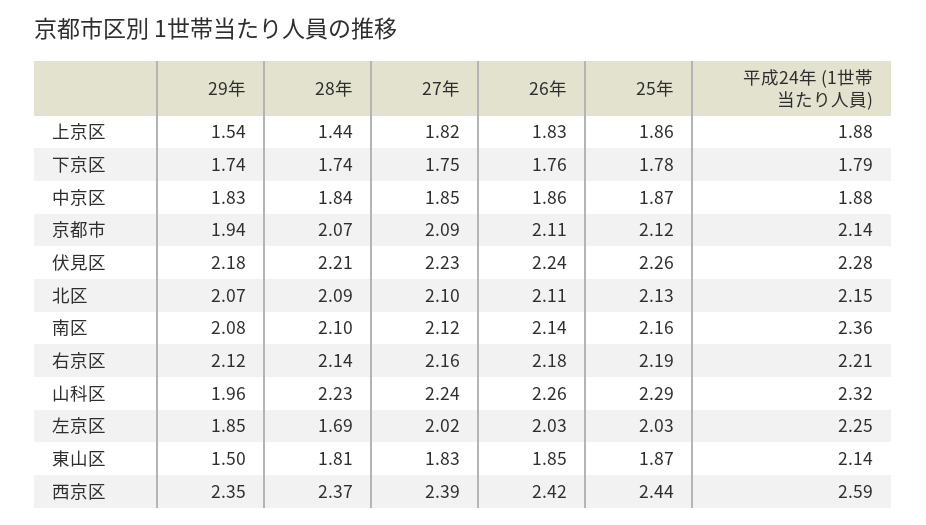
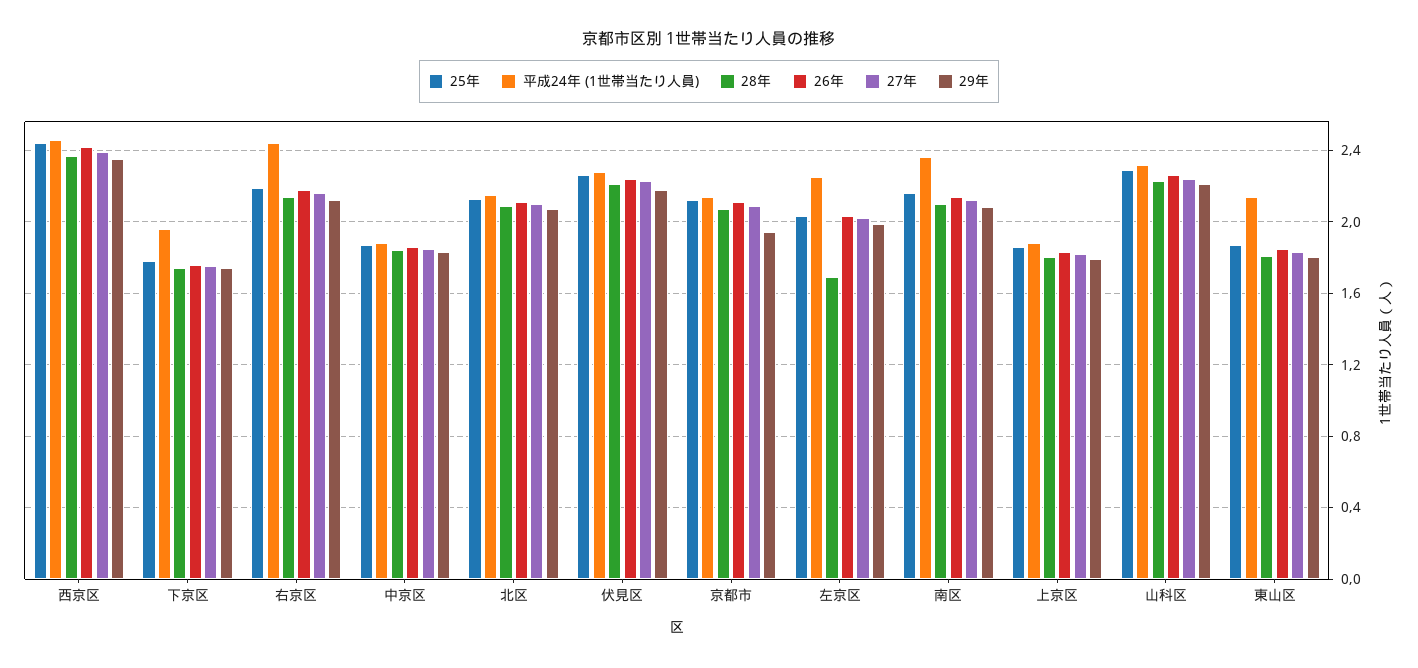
  {
    "29年": {
-     "上京区": 1.54,
+     "上京区": 1.8,
      "下京区": 1.74,
      "中京区": 1.83,
      "京都市": 1.94,
      "伏見区": 2.18,
      "北区": 2.07,
      "南区": 2.08,
      "右京区": 2.12,
-     "山科区": 1.96,
+     "山科区": 2.2,
-     "左京区": 1.85,
+     "左京区": 2,
-     "東山区": 1.5,
+     "東山区": 1.8,
      "西京区": 2.35
    },
    "28年": {
-     "上京区": 1.44,
+     "上京区": 1.8,
      "下京区": 1.74,
      "中京区": 1.84,
      "京都市": 2.07,
      "伏見区": 2.21,
      "北区": 2.09,
      "南区": 2.1,
      "右京区": 2.14,
      "山科区": 2.23,
      "左京区": 1.69,
      "東山区": 1.81,
      "西京区": 2.37
    },
    "27年": {
      "上京区": 1.82,
      "下京区": 1.75,
      "中京区": 1.85,
      "京都市": 2.09,
      "伏見区": 2.23,
      "北区": 2.1,
      "南区": 2.12,
      "右京区": 2.16,
      "山科区": 2.24,
      "左京区": 2.02,
      "東山区": 1.83,
      "西京区": 2.39
    },
    "26年": {
      "上京区": 1.83,
      "下京区": 1.76,
      "中京区": 1.86,
      "京都市": 2.11,
      "伏見区": 2.24,
      "北区": 2.11,
      "南区": 2.14,
      "右京区": 2.18,
      "山科区": 2.26,
      "左京区": 2.03,
      "東山区": 1.85,
      "西京区": 2.42
    },
    "25年": {
      "上京区": 1.86,
      "下京区": 1.78,
      "中京区": 1.87,
      "京都市": 2.12,
      "伏見区": 2.26,
      "北区": 2.13,
      "南区": 2.16,
      "右京区": 2.19,
      "山科区": 2.29,
      "左京区": 2.03,
      "東山区": 1.87,
      "西京区": 2.44
    },
    "平成24年 (1世帯当たり人員)": {
      "上京区": 1.88,
-     "下京区": 1.79,
+     "下京区": 1.95,
      "中京区": 1.88,
      "京都市": 2.14,
      "伏見区": 2.28,
      "北区": 2.15,
      "南区": 2.36,
-     "右京区": 2.21,
+     "右京区": 2.45,
      "山科区": 2.32,
      "左京区": 2.25,
      "東山区": 2.14,
-     "西京区": 2.59
+     "西京区": 2.45
    }
  }

